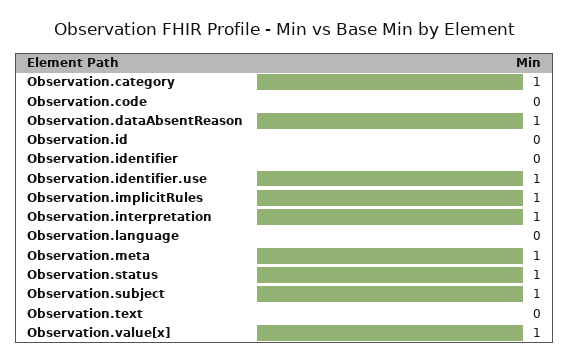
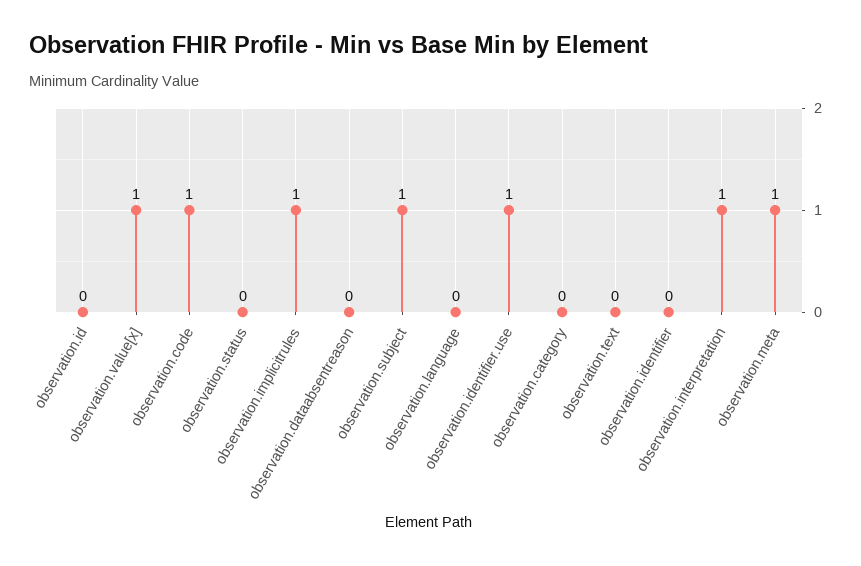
  {
-   "Observation.category": 1,
+   "Observation.category": 0,
-   "Observation.code": 0,
+   "Observation.code": 1,
-   "Observation.dataAbsentReason": 1,
+   "Observation.dataAbsentReason": 0,
    "Observation.id": 0,
    "Observation.identifier": 0,
    "Observation.identifier.use": 1,
    "Observation.implicitRules": 1,
    "Observation.interpretation": 1,
    "Observation.language": 0,
    "Observation.meta": 1,
-   "Observation.status": 1,
+   "Observation.status": 0,
    "Observation.subject": 1,
    "Observation.text": 0,
    "Observation.value[x]": 1
  }

